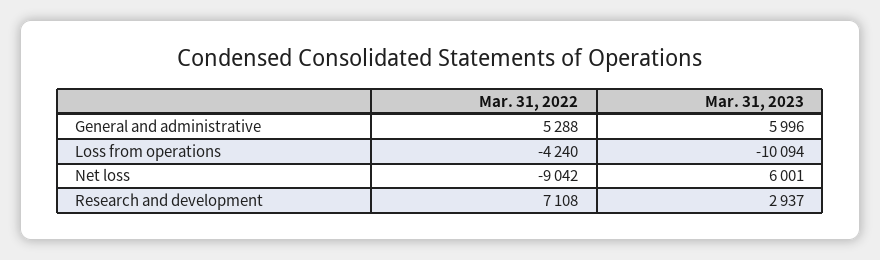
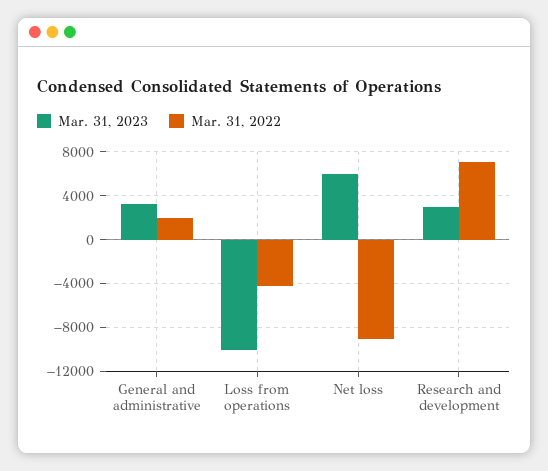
  {
    "Mar. 31, 2022": {
-     "General and administrative": 5288,
+     "General and administrative": 2000,
      "Loss from operations": -4240,
      "Net loss": -9042,
      "Research and development": 7108
    },
    "Mar. 31, 2023": {
-     "General and administrative": 5996,
+     "General and administrative": 3000,
      "Loss from operations": -10094,
      "Net loss": 6001,
      "Research and development": 2937
    }
  }

